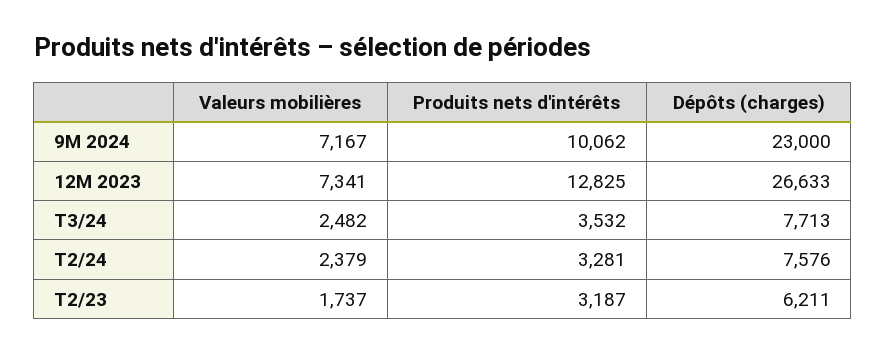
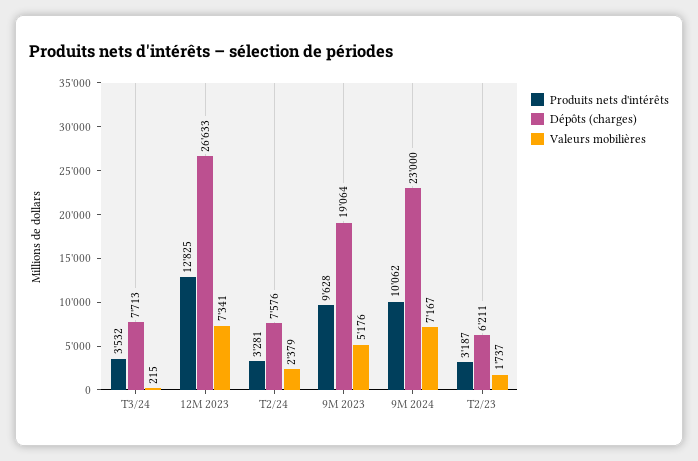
  {
    "Valeurs mobilières": {
      "9M 2024": 7167,
      "12M 2023": 7341,
-     "T3/24": 2482,
+     "T3/24": 215,
      "T2/24": 2379,
-     "T2/23": 1737
+     "T2/23": 1737,
+     "9M 2023": 5176
    },
    "Produits nets d'intérêts": {
      "9M 2024": 10062,
      "12M 2023": 12825,
      "T3/24": 3532,
      "T2/24": 3281,
-     "T2/23": 3187
+     "T2/23": 3187,
+     "9M 2023": 9628
    },
    "Dépôts (charges)": {
      "9M 2024": 23000,
      "12M 2023": 26633,
      "T3/24": 7713,
      "T2/24": 7576,
-     "T2/23": 6211
+     "T2/23": 6211,
+     "9M 2023": 19064
    }
  }

